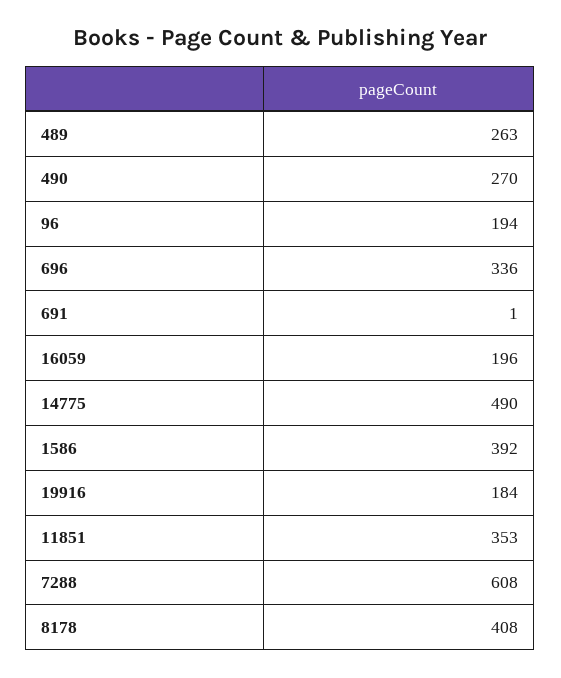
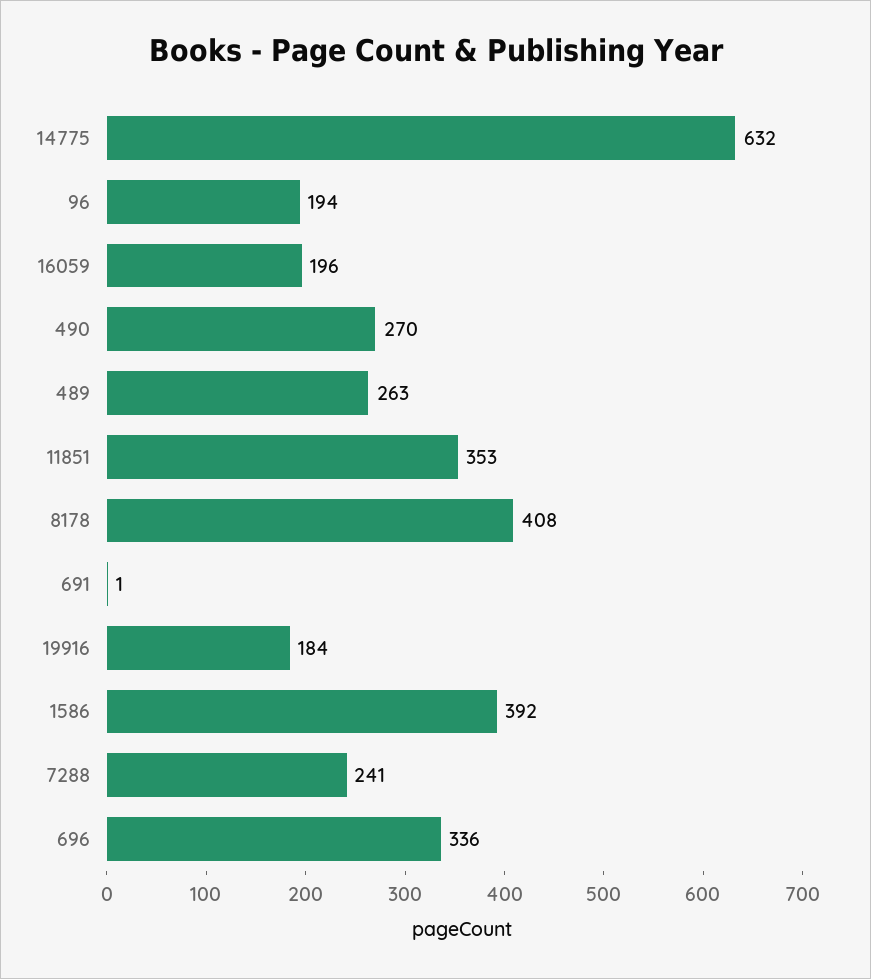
  {
    "489": 263,
    "490": 270,
    "96": 194,
    "696": 336,
    "691": 1,
    "16059": 196,
-   "14775": 490,
+   "14775": 632,
    "1586": 392,
    "19916": 184,
    "11851": 353,
-   "7288": 608,
+   "7288": 241,
    "8178": 408
  }

